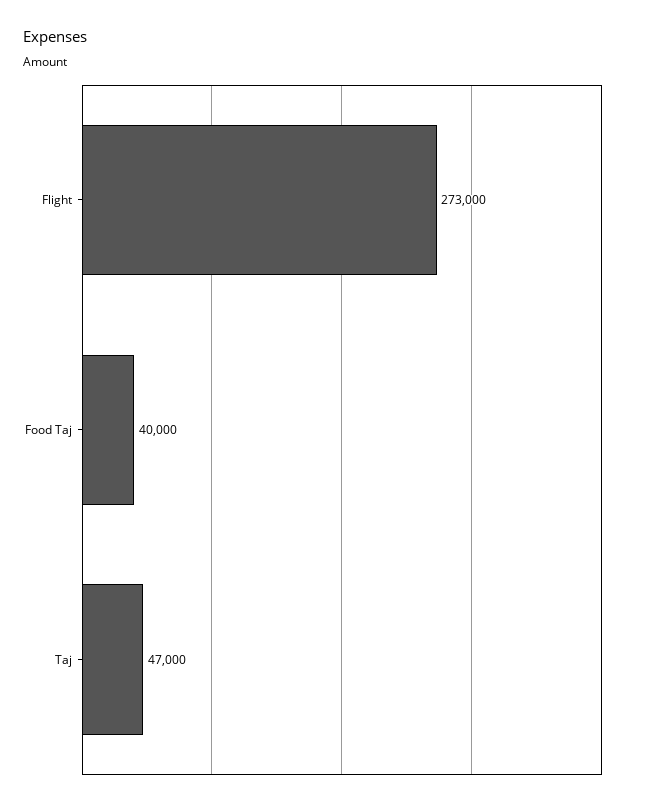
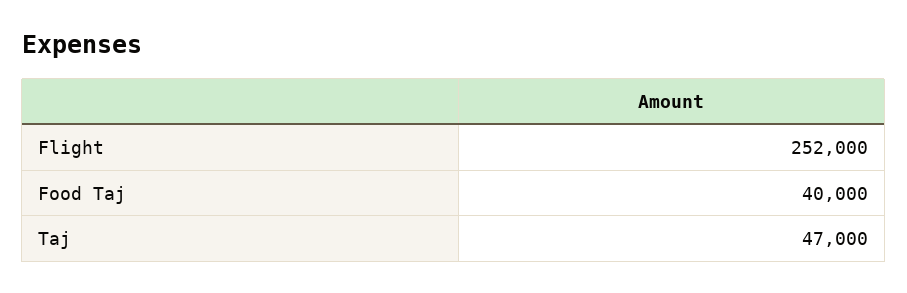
  {
-   "Flight": 273000,
+   "Flight": 252000,
    "Food Taj": 40000,
    "Taj": 47000
  }

